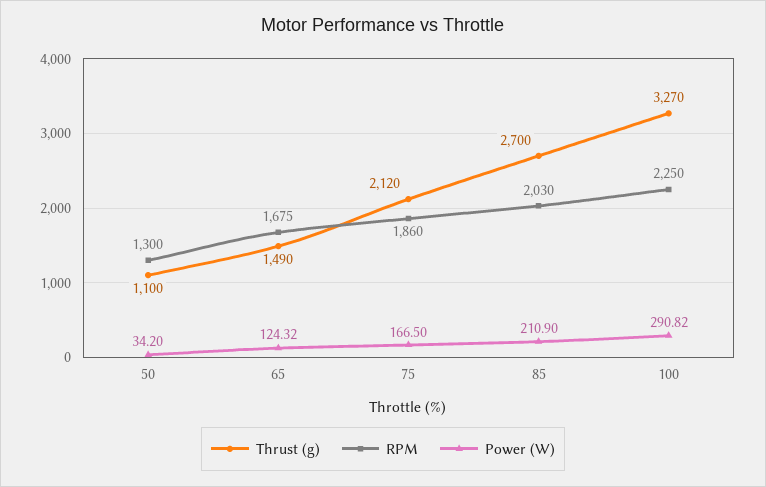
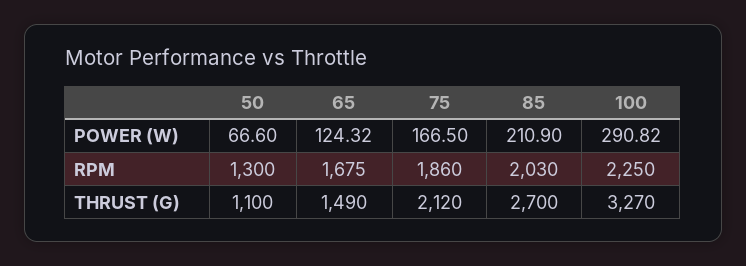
  {
    "Thrust (g)": {
      "50": 1100,
      "65": 1490,
      "75": 2120,
      "85": 2700,
      "100": 3270
    },
    "RPM": {
      "50": 1300,
      "65": 1675,
      "75": 1860,
      "85": 2030,
      "100": 2250
    },
    "Power (W)": {
-     "50": 34.2,
+     "50": 66.6,
      "65": 124.32,
      "75": 166.5,
      "85": 210.9,
      "100": 290.82
    }
  }

